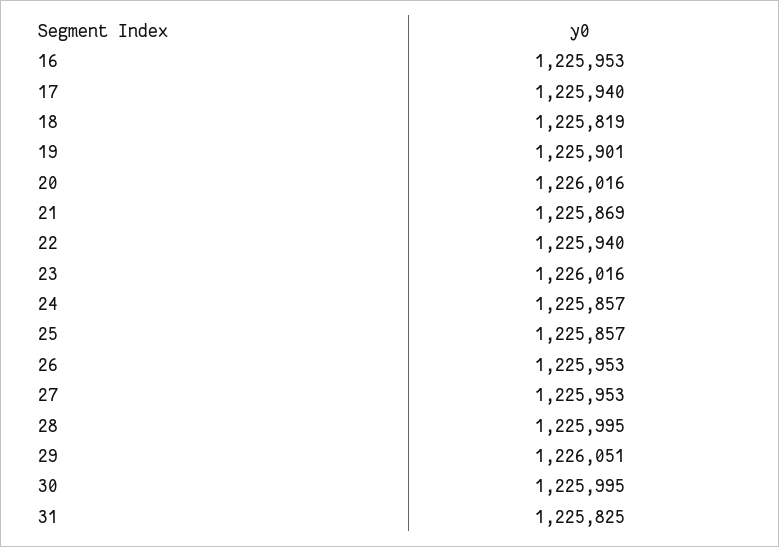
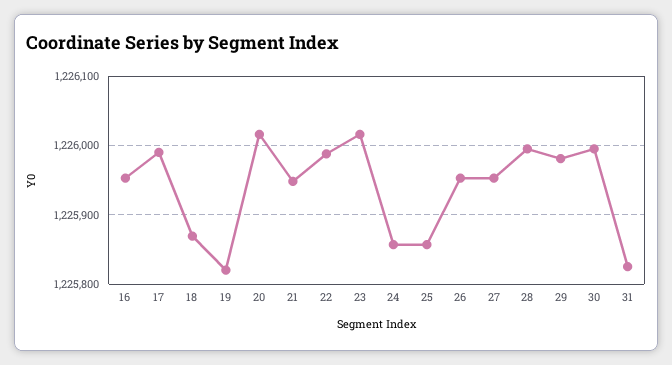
  {
    "16": 1225953,
-   "17": 1225940,
+   "17": 1225990,
-   "18": 1225819,
+   "18": 1225870,
-   "19": 1225901,
+   "19": 1225820,
    "20": 1226016,
-   "21": 1225869,
+   "21": 1225950,
-   "22": 1225940,
+   "22": 1225990,
    "23": 1226016,
    "24": 1225857,
    "25": 1225857,
    "26": 1225953,
    "27": 1225953,
    "28": 1225995,
-   "29": 1226051,
+   "29": 1225980,
    "30": 1225995,
    "31": 1225825
  }

